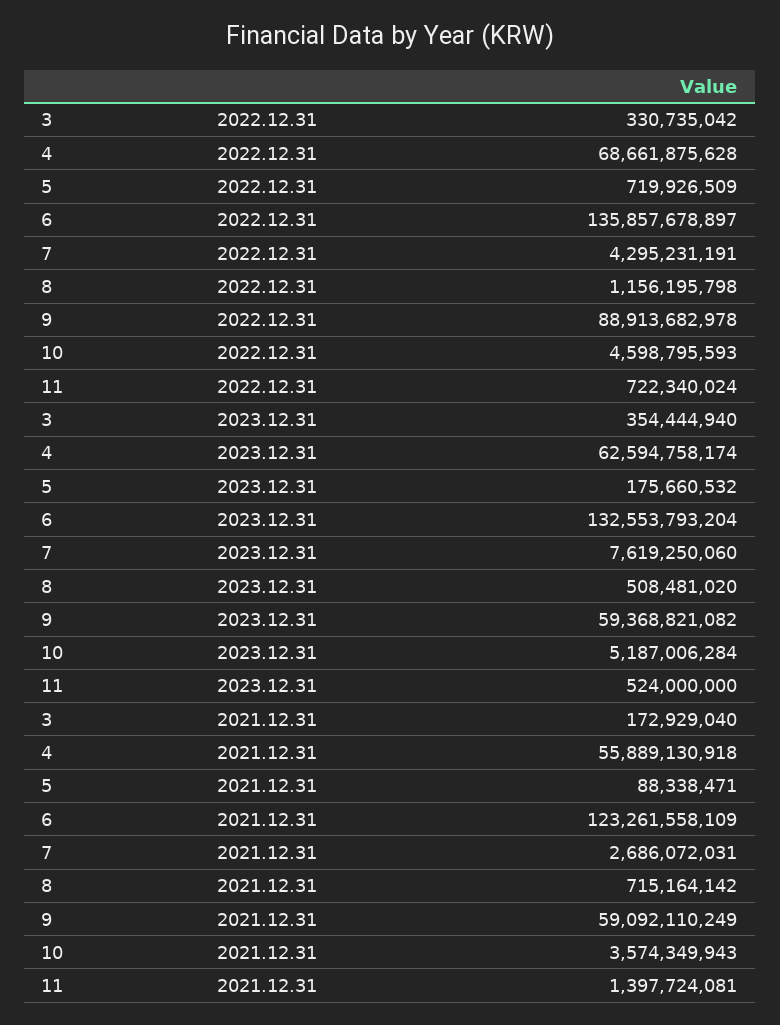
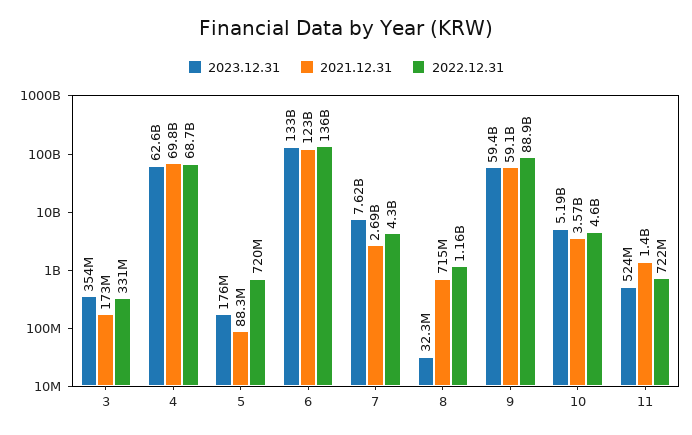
  {
    "2022.12.31": {
      "3": 330735042,
      "4": 68661875628,
      "5": 719926509,
      "6": 135857678897,
      "7": 4295231191,
      "8": 1156195798,
      "9": 88913682978,
      "10": 4598795593,
      "11": 722340024
    },
    "2023.12.31": {
      "3": 354444940,
      "4": 62594758174,
      "5": 175660532,
      "6": 132553793204,
      "7": 7619250060,
-     "8": 508481020,
+     "8": 32300000,
      "9": 59368821082,
      "10": 5187006284,
      "11": 524000000
    },
    "2021.12.31": {
      "3": 172929040,
-     "4": 55889130918,
+     "4": 69800000000,
      "5": 88338471,
      "6": 123261558109,
      "7": 2686072031,
      "8": 715164142,
      "9": 59092110249,
      "10": 3574349943,
      "11": 1397724081
    }
  }

